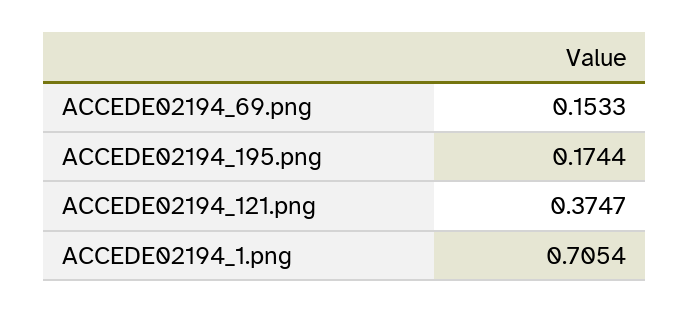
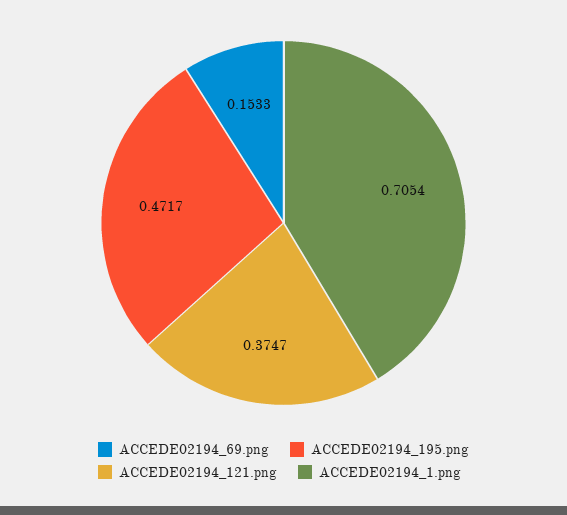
  {
    "ACCEDE02194_69.png": 0.1533,
-   "ACCEDE02194_195.png": 0.1744,
+   "ACCEDE02194_195.png": 0.4717,
    "ACCEDE02194_121.png": 0.3747,
    "ACCEDE02194_1.png": 0.7054
  }

